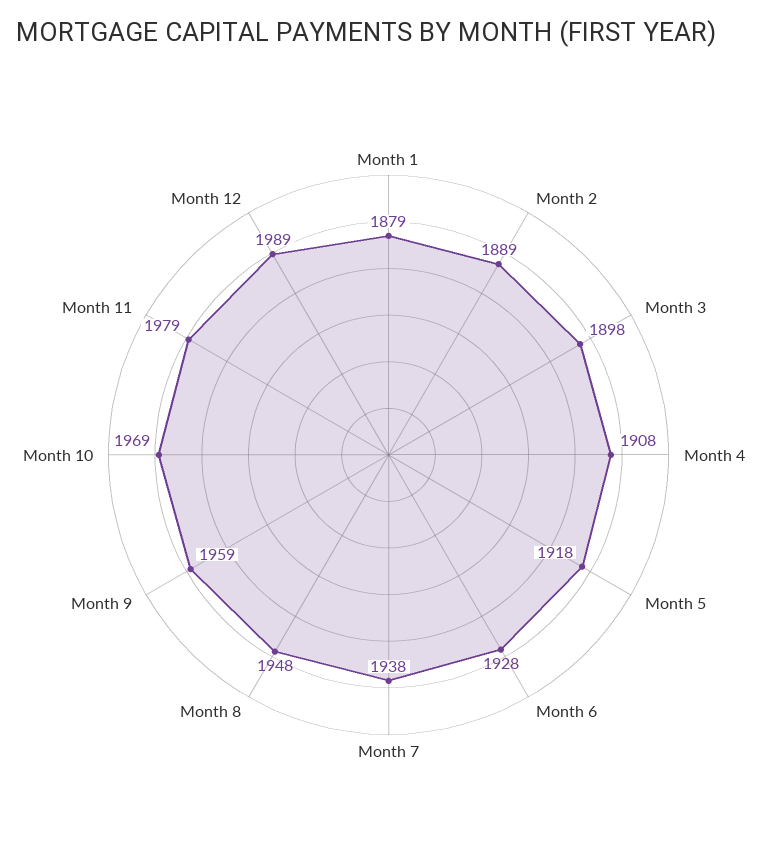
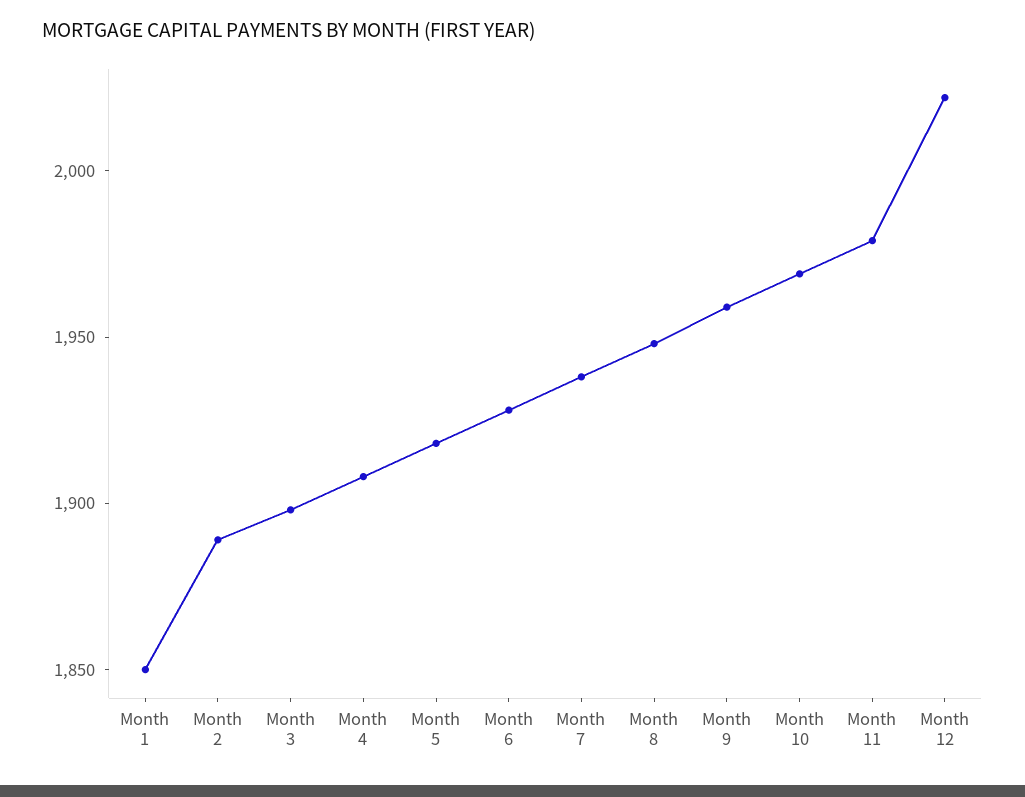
  {
-   "Month 1": 1879,
+   "Month 1": 1850,
    "Month 2": 1889,
    "Month 3": 1898,
    "Month 4": 1908,
    "Month 5": 1918,
    "Month 6": 1928,
    "Month 7": 1938,
    "Month 8": 1948,
    "Month 9": 1959,
    "Month 10": 1969,
    "Month 11": 1979,
-   "Month 12": 1989
+   "Month 12": 2020
  }

